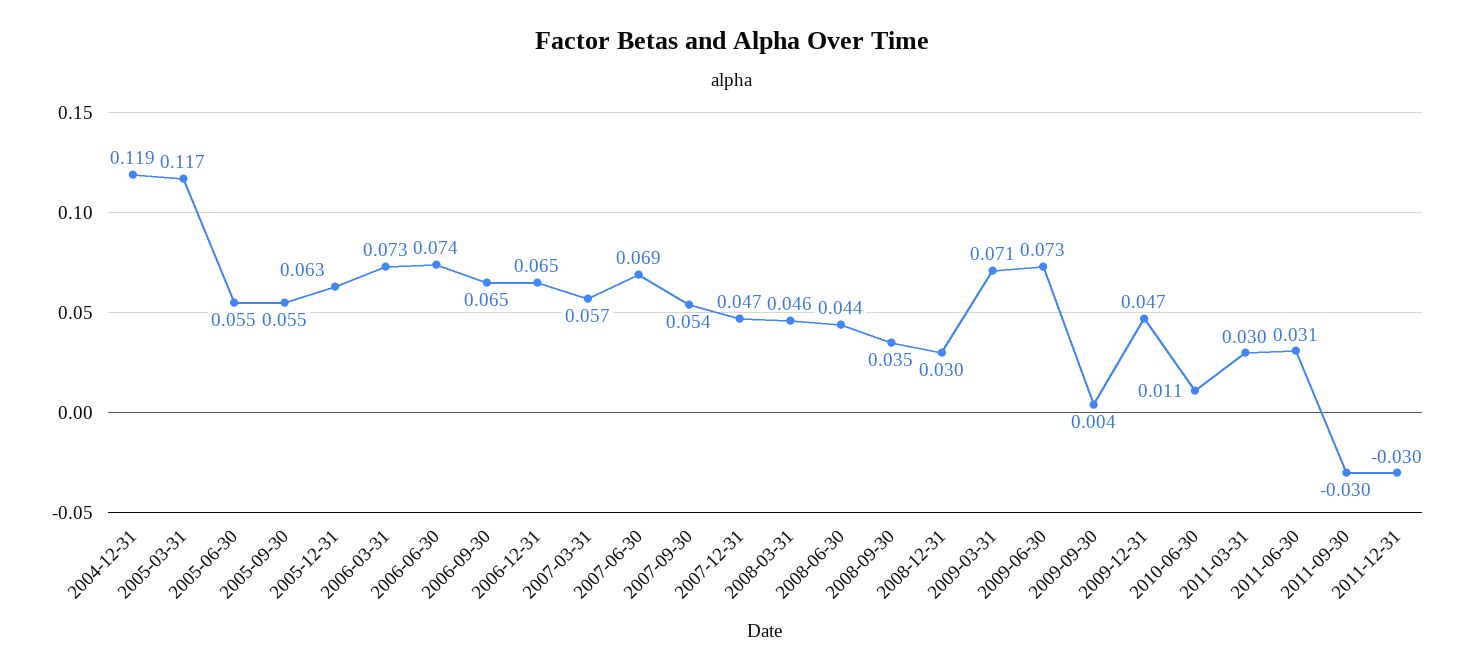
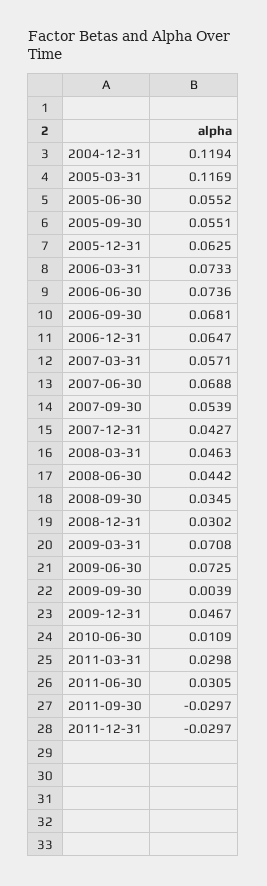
  {
    "2004-12-31": 0.1194,
    "2005-03-31": 0.1169,
    "2005-06-30": 0.0552,
    "2005-09-30": 0.0551,
    "2005-12-31": 0.0625,
    "2006-03-31": 0.0733,
    "2006-06-30": 0.0736,
-   "2006-09-30": 0.065,
+   "2006-09-30": 0.0681,
    "2006-12-31": 0.0647,
    "2007-03-31": 0.0571,
    "2007-06-30": 0.0688,
    "2007-09-30": 0.0539,
-   "2007-12-31": 0.047,
+   "2007-12-31": 0.0427,
    "2008-03-31": 0.0463,
    "2008-06-30": 0.0442,
    "2008-09-30": 0.0345,
    "2008-12-31": 0.0302,
    "2009-03-31": 0.0708,
    "2009-06-30": 0.0725,
    "2009-09-30": 0.0039,
    "2009-12-31": 0.0467,
    "2010-06-30": 0.0109,
    "2011-03-31": 0.0298,
    "2011-06-30": 0.0305,
    "2011-09-30": -0.0297,
    "2011-12-31": -0.0297
  }

